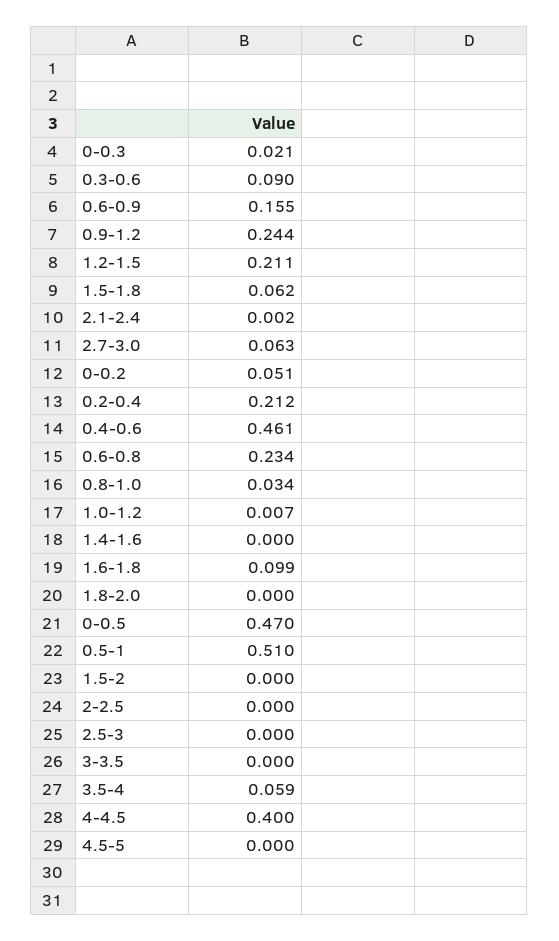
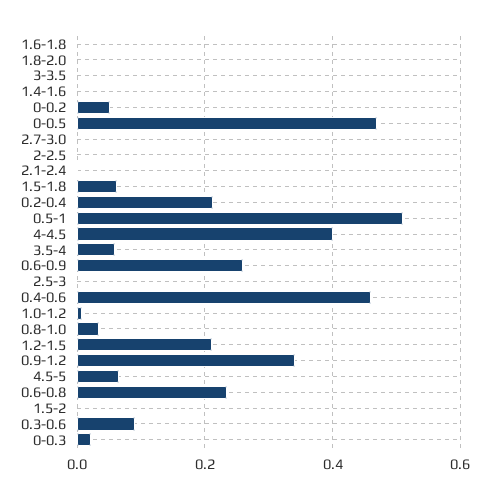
  {
    "0-0.3": 0.021,
    "0.3-0.6": 0.09,
-   "0.6-0.9": 0.155,
+   "0.6-0.9": 0.26,
-   "0.9-1.2": 0.244,
+   "0.9-1.2": 0.34,
    "1.2-1.5": 0.211,
    "1.5-1.8": 0.062,
    "2.1-2.4": 0.002,
-   "2.7-3.0": 0.063,
+   "2.7-3.0": 0,
    "0-0.2": 0.051,
    "0.2-0.4": 0.212,
    "0.4-0.6": 0.461,
    "0.6-0.8": 0.234,
    "0.8-1.0": 0.034,
    "1.0-1.2": 0.007,
    "1.4-1.6": 0,
-   "1.6-1.8": 0.099,
+   "1.6-1.8": 0,
    "1.8-2.0": 0,
    "0-0.5": 0.47,
    "0.5-1": 0.51,
    "1.5-2": 0,
    "2-2.5": 0,
    "2.5-3": 0,
    "3-3.5": 0,
    "3.5-4": 0.059,
    "4-4.5": 0.4,
-   "4.5-5": 0
+   "4.5-5": 0.06
  }

